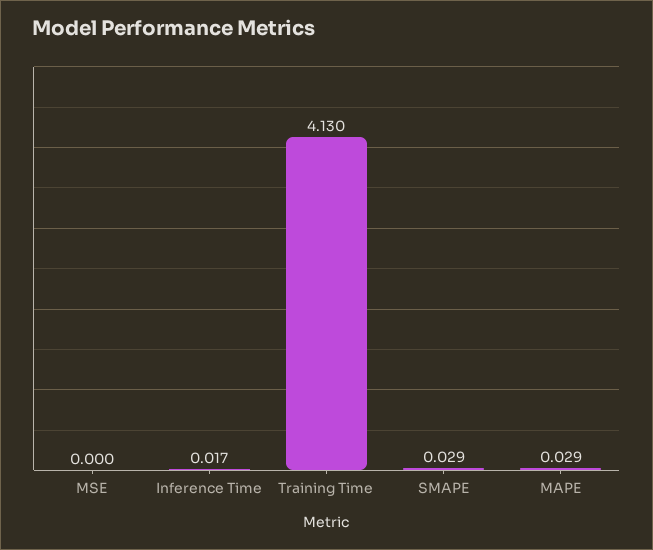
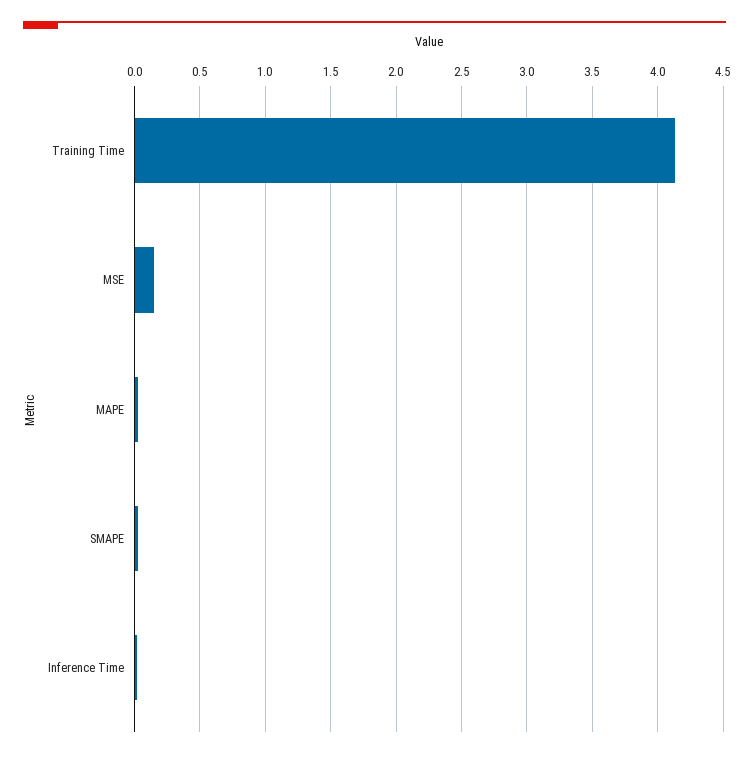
  {
-   "MSE": 0,
+   "MSE": 0.15,
    "Inference Time": 0.017,
    "Training Time": 4.13,
    "SMAPE": 0.029,
    "MAPE": 0.029
  }

